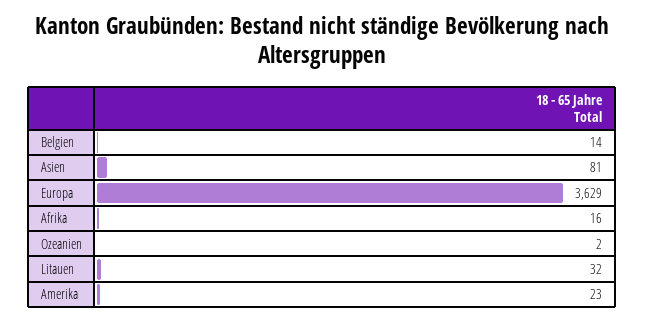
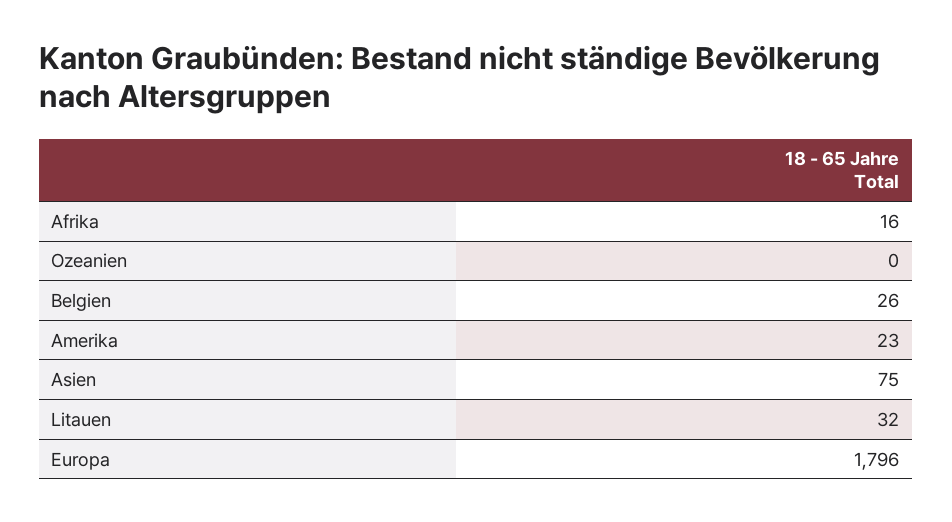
  {
-   "Belgien": 14,
+   "Belgien": 26,
-   "Asien": 81,
+   "Asien": 75,
-   "Europa": 3629,
+   "Europa": 1796,
    "Afrika": 16,
-   "Ozeanien": 2,
+   "Ozeanien": 0,
    "Litauen": 32,
    "Amerika": 23
  }

